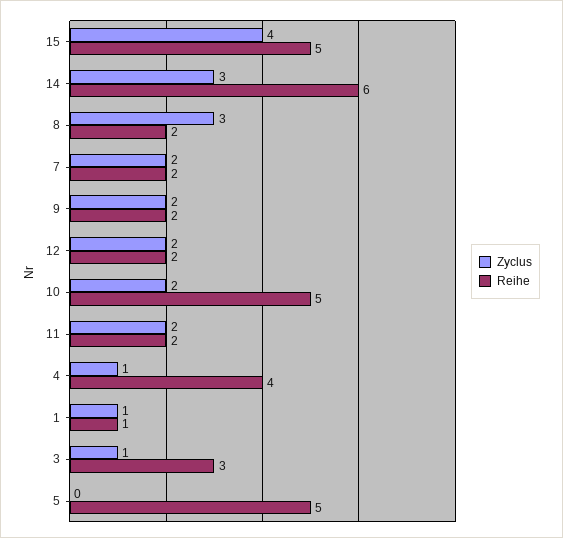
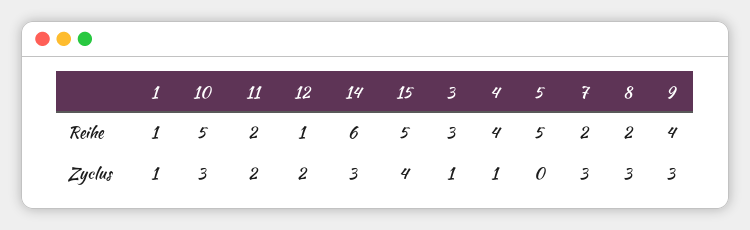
  {
    "Zyclus": {
      "15": 4,
      "14": 3,
      "8": 3,
-     "7": 2,
+     "7": 3,
-     "9": 2,
+     "9": 3,
      "12": 2,
-     "10": 2,
+     "10": 3,
      "11": 2,
      "4": 1,
      "1": 1,
      "3": 1,
      "5": 0
    },
    "Reihe": {
      "15": 5,
      "14": 6,
      "8": 2,
      "7": 2,
-     "9": 2,
+     "9": 4,
-     "12": 2,
+     "12": 1,
      "10": 5,
      "11": 2,
      "4": 4,
      "1": 1,
      "3": 3,
      "5": 5
    }
  }

